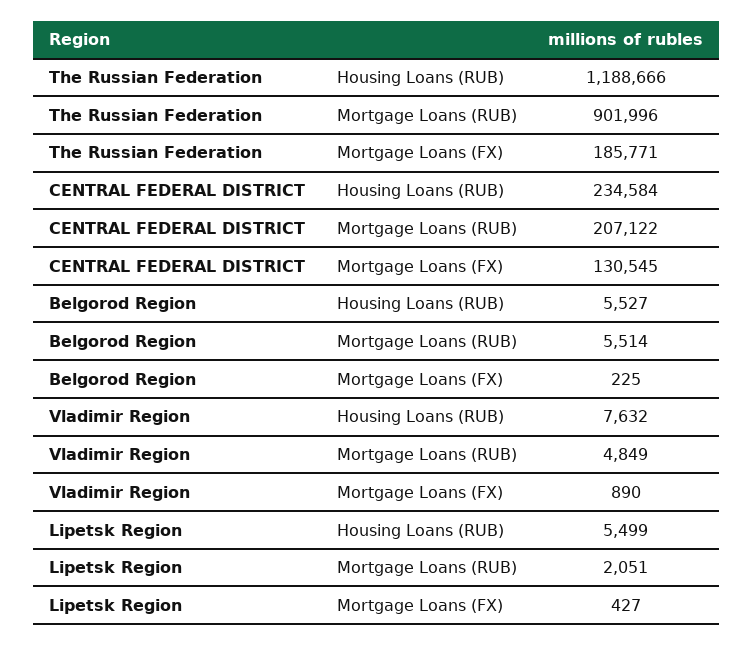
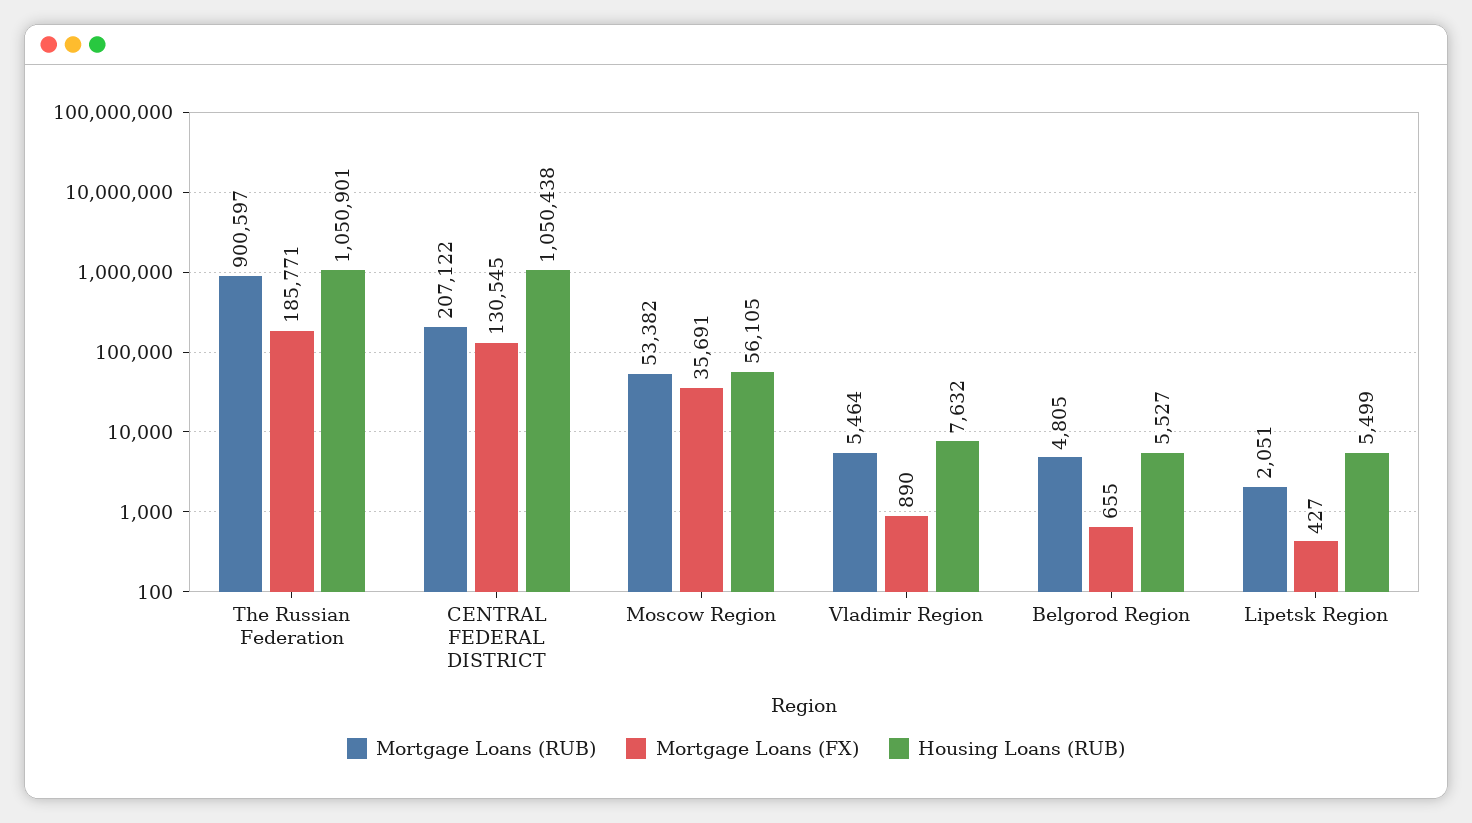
  {
    "Housing Loans (RUB)": {
-     "The Russian Federation": 1188666,
+     "The Russian Federation": 1050901,
-     "CENTRAL FEDERAL DISTRICT": 234584,
+     "CENTRAL FEDERAL DISTRICT": 1050438,
      "Belgorod Region": 5527,
      "Vladimir Region": 7632,
-     "Lipetsk Region": 5499
+     "Lipetsk Region": 5499,
+     "Moscow Region": 56105
    },
    "Mortgage Loans (RUB)": {
-     "The Russian Federation": 901996,
+     "The Russian Federation": 900597,
      "CENTRAL FEDERAL DISTRICT": 207122,
-     "Belgorod Region": 5514,
+     "Belgorod Region": 4805,
-     "Vladimir Region": 4849,
+     "Vladimir Region": 5464,
-     "Lipetsk Region": 2051
+     "Lipetsk Region": 2051,
+     "Moscow Region": 53382
    },
    "Mortgage Loans (FX)": {
      "The Russian Federation": 185771,
      "CENTRAL FEDERAL DISTRICT": 130545,
-     "Belgorod Region": 225,
+     "Belgorod Region": 655,
      "Vladimir Region": 890,
-     "Lipetsk Region": 427
+     "Lipetsk Region": 427,
+     "Moscow Region": 35691
    }
  }

